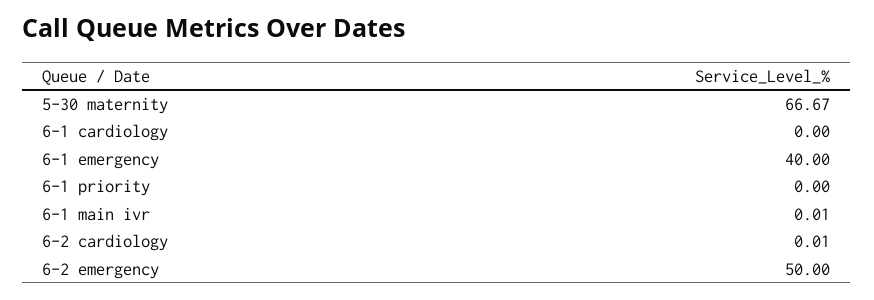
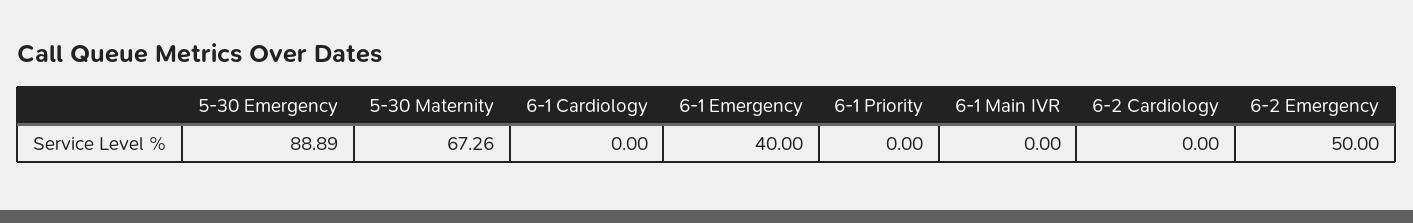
  {
-   "5-30 maternity": 66.67,
+   "5-30 maternity": 67.26,
    "6-1 cardiology": 0,
    "6-1 emergency": 40,
    "6-1 priority": 0,
-   "6-1 main ivr": 0.01,
+   "6-1 main ivr": 0,
-   "6-2 cardiology": 0.01,
+   "6-2 cardiology": 0,
-   "6-2 emergency": 50
+   "6-2 emergency": 50,
+   "5-30 Emergency": 88.89
  }

